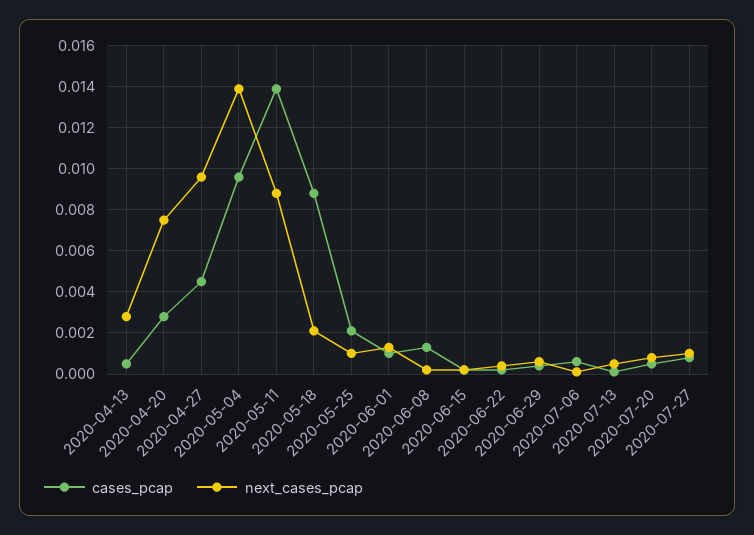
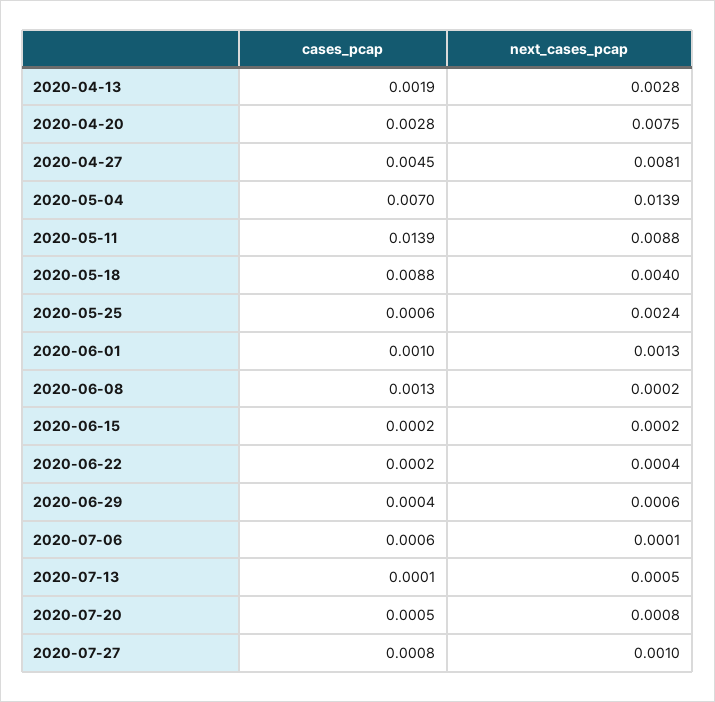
  {
    "cases_pcap": {
-     "2020-04-13": 0.0005,
+     "2020-04-13": 0.0019,
      "2020-04-20": 0.0028,
      "2020-04-27": 0.0045,
-     "2020-05-04": 0.0095,
+     "2020-05-04": 0.007,
      "2020-05-11": 0.0139,
      "2020-05-18": 0.0088,
-     "2020-05-25": 0.002,
+     "2020-05-25": 0.0006,
      "2020-06-01": 0.001,
      "2020-06-08": 0.0013,
      "2020-06-15": 0.0002,
      "2020-06-22": 0.0002,
      "2020-06-29": 0.0004,
      "2020-07-06": 0.0006,
      "2020-07-13": 0.0001,
      "2020-07-20": 0.0005,
      "2020-07-27": 0.0008
    },
    "next_cases_pcap": {
      "2020-04-13": 0.0028,
      "2020-04-20": 0.0075,
-     "2020-04-27": 0.0095,
+     "2020-04-27": 0.0081,
      "2020-05-04": 0.0139,
      "2020-05-11": 0.0088,
-     "2020-05-18": 0.002,
+     "2020-05-18": 0.004,
-     "2020-05-25": 0.001,
+     "2020-05-25": 0.0024,
      "2020-06-01": 0.0013,
      "2020-06-08": 0.0002,
      "2020-06-15": 0.0002,
      "2020-06-22": 0.0004,
      "2020-06-29": 0.0006,
      "2020-07-06": 0.0001,
      "2020-07-13": 0.0005,
      "2020-07-20": 0.0008,
      "2020-07-27": 0.001
    }
  }

